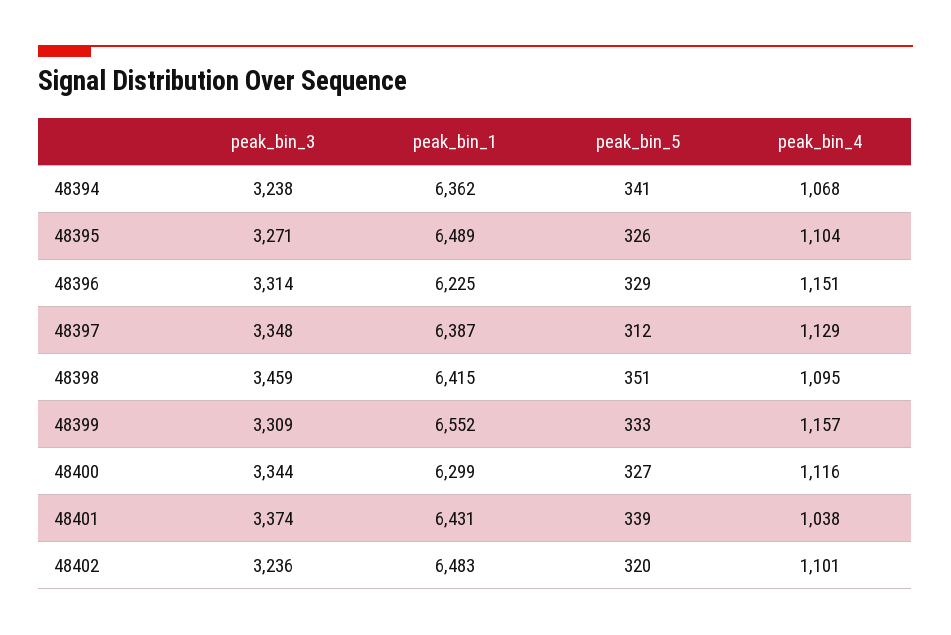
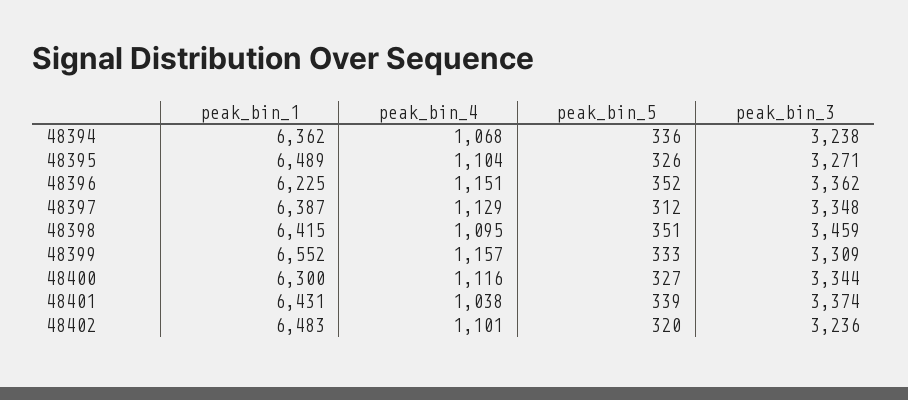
  {
    "peak_bin_3": {
      "48394": 3238,
      "48395": 3271,
-     "48396": 3314,
+     "48396": 3362,
      "48397": 3348,
      "48398": 3459,
      "48399": 3309,
      "48400": 3344,
      "48401": 3374,
      "48402": 3236
    },
    "peak_bin_1": {
      "48394": 6362,
      "48395": 6489,
      "48396": 6225,
      "48397": 6387,
      "48398": 6415,
      "48399": 6552,
-     "48400": 6299,
+     "48400": 6300,
      "48401": 6431,
      "48402": 6483
    },
    "peak_bin_5": {
-     "48394": 341,
+     "48394": 336,
      "48395": 326,
-     "48396": 329,
+     "48396": 352,
      "48397": 312,
      "48398": 351,
      "48399": 333,
      "48400": 327,
      "48401": 339,
      "48402": 320
    },
    "peak_bin_4": {
      "48394": 1068,
      "48395": 1104,
      "48396": 1151,
      "48397": 1129,
      "48398": 1095,
      "48399": 1157,
      "48400": 1116,
      "48401": 1038,
      "48402": 1101
    }
  }

